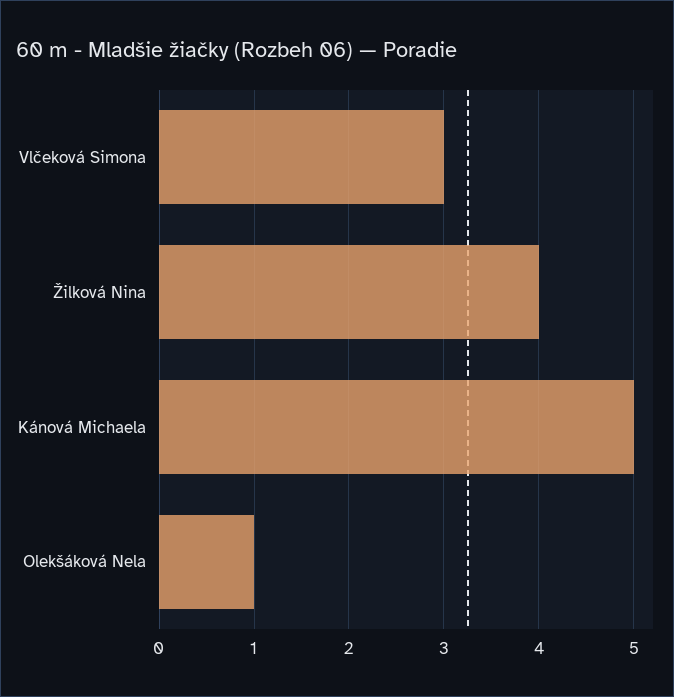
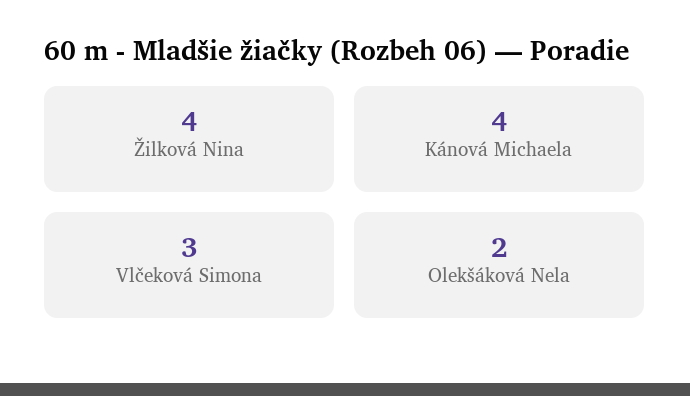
  {
    "Vlčeková Simona": 3,
    "Žilková Nina": 4,
-   "Kánová Michaela": 5,
+   "Kánová Michaela": 4,
-   "Olekšáková Nela": 1
+   "Olekšáková Nela": 2
  }

